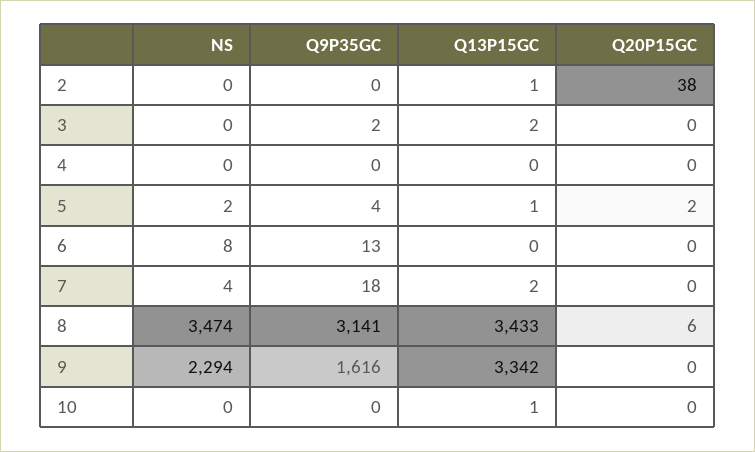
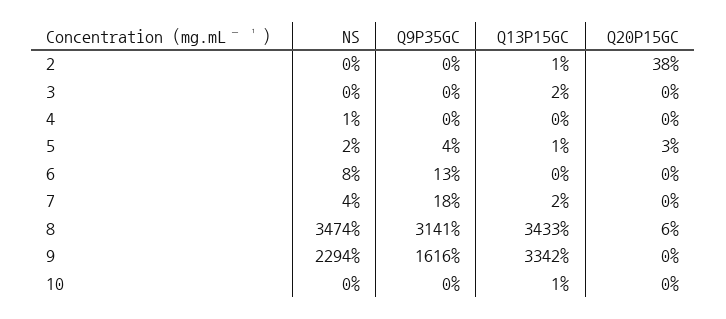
  {
    "NS": {
      "2": 0,
      "3": 0,
-     "4": 0,
+     "4": 1,
      "5": 2,
      "6": 8,
      "7": 4,
      "8": 3474,
      "9": 2294,
      "10": 0
    },
    "Q9P35GC": {
      "2": 0,
-     "3": 2,
+     "3": 0,
      "4": 0,
      "5": 4,
      "6": 13,
      "7": 18,
      "8": 3141,
      "9": 1616,
      "10": 0
    },
    "Q13P15GC": {
      "2": 1,
      "3": 2,
      "4": 0,
      "5": 1,
      "6": 0,
      "7": 2,
      "8": 3433,
      "9": 3342,
      "10": 1
    },
    "Q20P15GC": {
      "2": 38,
      "3": 0,
      "4": 0,
-     "5": 2,
+     "5": 3,
      "6": 0,
      "7": 0,
      "8": 6,
      "9": 0,
      "10": 0
    }
  }

